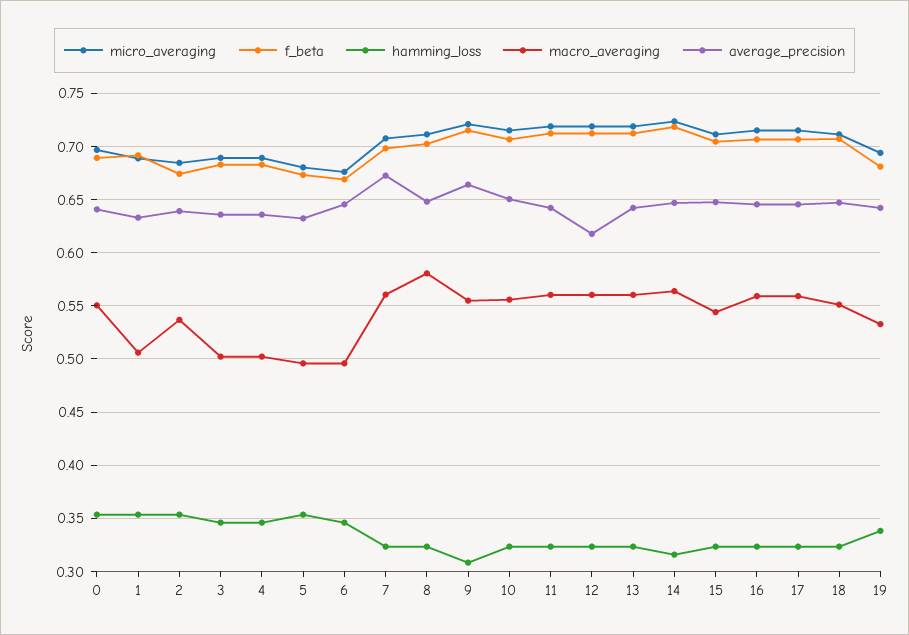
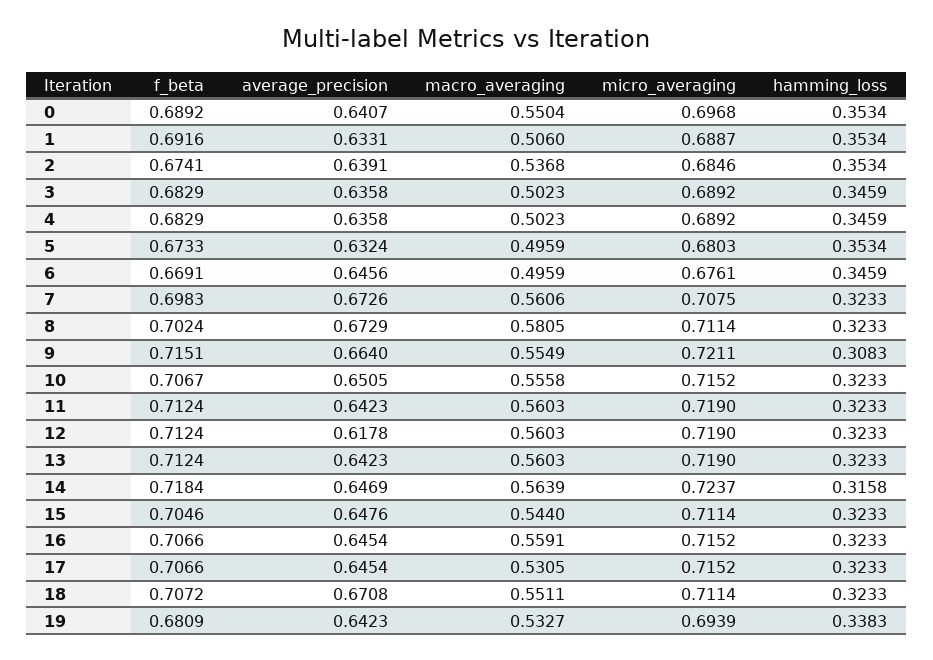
  {
    "micro_averaging": {
      "0": 0.6968,
      "1": 0.6887,
      "2": 0.6846,
      "3": 0.6892,
      "4": 0.6892,
      "5": 0.6803,
      "6": 0.6761,
      "7": 0.7075,
      "8": 0.7114,
      "9": 0.7211,
      "10": 0.7152,
      "11": 0.719,
      "12": 0.719,
      "13": 0.719,
      "14": 0.7237,
      "15": 0.7114,
      "16": 0.7152,
      "17": 0.7152,
      "18": 0.7114,
      "19": 0.6939
    },
    "f_beta": {
      "0": 0.6892,
      "1": 0.6916,
      "2": 0.6741,
      "3": 0.6829,
      "4": 0.6829,
      "5": 0.6733,
      "6": 0.6691,
      "7": 0.6983,
      "8": 0.7024,
      "9": 0.7151,
      "10": 0.7067,
      "11": 0.7124,
      "12": 0.7124,
      "13": 0.7124,
      "14": 0.7184,
      "15": 0.7046,
      "16": 0.7066,
      "17": 0.7066,
      "18": 0.7072,
      "19": 0.6809
    },
    "hamming_loss": {
      "0": 0.3534,
      "1": 0.3534,
      "2": 0.3534,
      "3": 0.3459,
      "4": 0.3459,
      "5": 0.3534,
      "6": 0.3459,
      "7": 0.3233,
      "8": 0.3233,
      "9": 0.3083,
      "10": 0.3233,
      "11": 0.3233,
      "12": 0.3233,
      "13": 0.3233,
      "14": 0.3158,
      "15": 0.3233,
      "16": 0.3233,
      "17": 0.3233,
      "18": 0.3233,
      "19": 0.3383
    },
    "macro_averaging": {
      "0": 0.5504,
      "1": 0.506,
      "2": 0.5368,
      "3": 0.5023,
      "4": 0.5023,
      "5": 0.4959,
      "6": 0.4959,
      "7": 0.5606,
      "8": 0.5805,
      "9": 0.5549,
      "10": 0.5558,
      "11": 0.5603,
      "12": 0.5603,
      "13": 0.5603,
      "14": 0.5639,
      "15": 0.544,
      "16": 0.5591,
-     "17": 0.56,
+     "17": 0.5305,
      "18": 0.5511,
      "19": 0.5327
    },
    "average_precision": {
      "0": 0.6407,
      "1": 0.6331,
      "2": 0.6391,
      "3": 0.6358,
      "4": 0.6358,
      "5": 0.6324,
      "6": 0.6456,
      "7": 0.6726,
-     "8": 0.65,
+     "8": 0.6729,
      "9": 0.664,
      "10": 0.6505,
      "11": 0.6423,
      "12": 0.6178,
      "13": 0.6423,
      "14": 0.6469,
      "15": 0.6476,
      "16": 0.6454,
      "17": 0.6454,
-     "18": 0.65,
+     "18": 0.6708,
      "19": 0.6423
    }
  }

